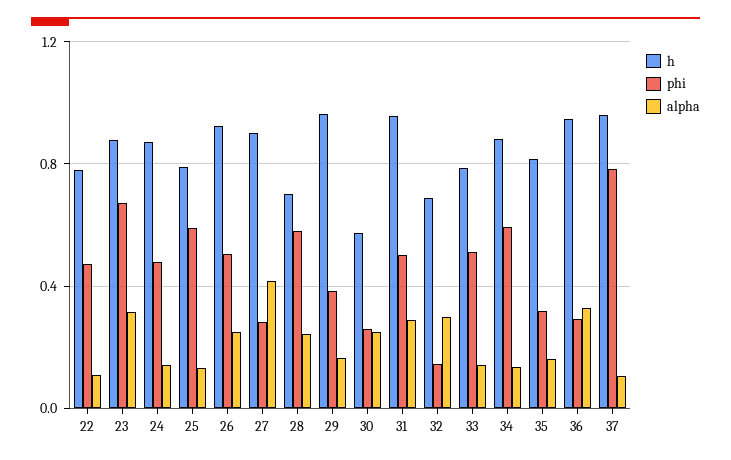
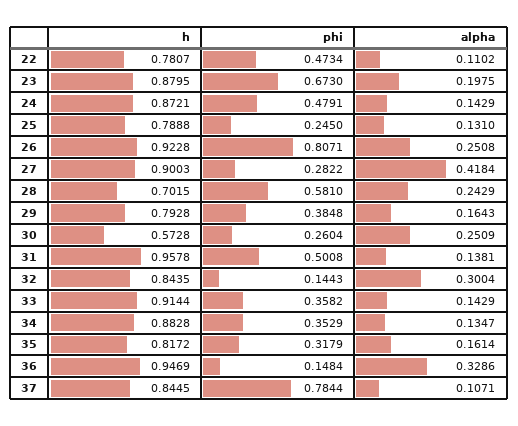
  {
    "h": {
      "22": 0.7807,
      "23": 0.8795,
      "24": 0.8721,
      "25": 0.7888,
      "26": 0.9228,
      "27": 0.9003,
      "28": 0.7015,
-     "29": 0.95,
+     "29": 0.7928,
      "30": 0.5728,
      "31": 0.9578,
-     "32": 0.7,
+     "32": 0.8435,
-     "33": 0.8,
+     "33": 0.9144,
      "34": 0.8828,
      "35": 0.8172,
      "36": 0.9469,
-     "37": 0.95
+     "37": 0.8445
    },
    "phi": {
      "22": 0.4734,
      "23": 0.673,
      "24": 0.4791,
-     "25": 0.6,
+     "25": 0.245,
-     "26": 0.5,
+     "26": 0.8071,
      "27": 0.2822,
      "28": 0.581,
      "29": 0.3848,
      "30": 0.2604,
      "31": 0.5008,
      "32": 0.1443,
-     "33": 0.5,
+     "33": 0.3582,
-     "34": 0.6,
+     "34": 0.3529,
      "35": 0.3179,
-     "36": 0.3,
+     "36": 0.1484,
      "37": 0.7844
    },
    "alpha": {
      "22": 0.1102,
-     "23": 0.3,
+     "23": 0.1975,
      "24": 0.1429,
      "25": 0.131,
      "26": 0.2508,
      "27": 0.4184,
      "28": 0.2429,
      "29": 0.1643,
      "30": 0.2509,
-     "31": 0.3,
+     "31": 0.1381,
      "32": 0.3004,
      "33": 0.1429,
      "34": 0.1347,
      "35": 0.1614,
      "36": 0.3286,
      "37": 0.1071
    }
  }

